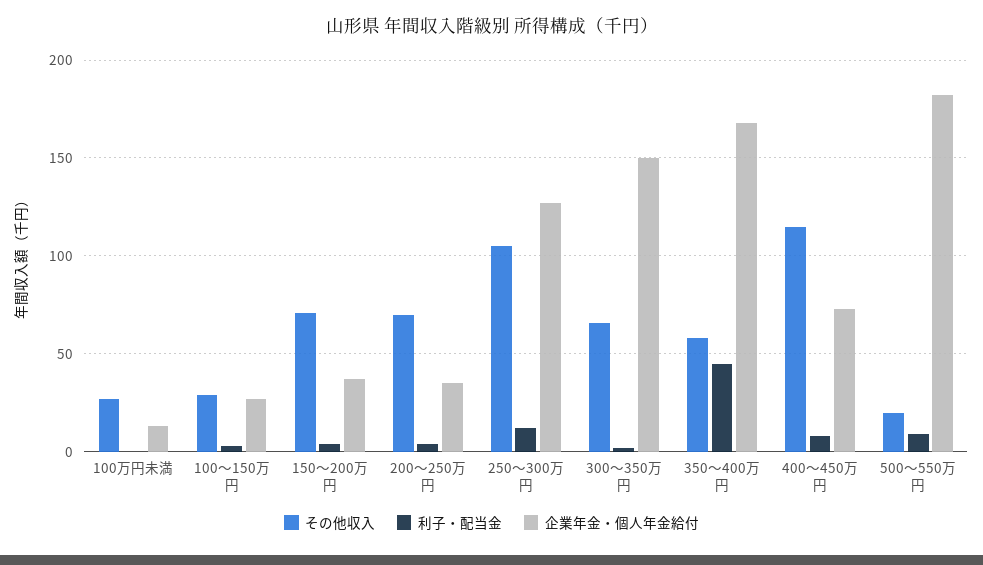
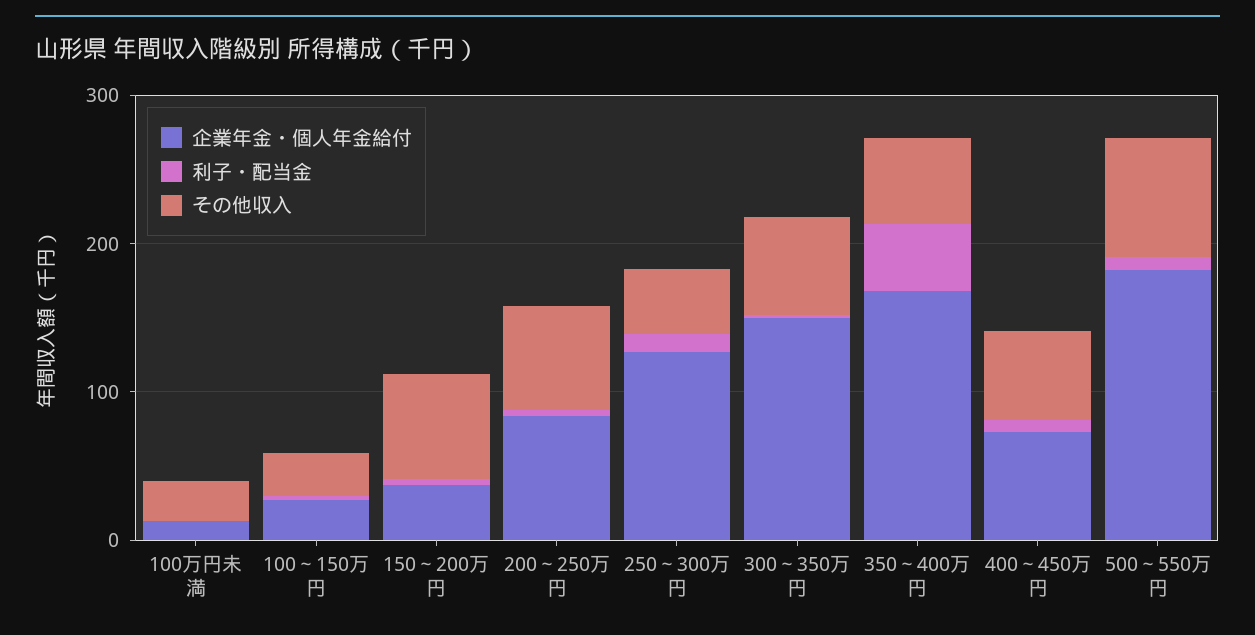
  {
    "その他収入": {
      "100万円未満": 25,
      "100～150万円": 30,
      "150～200万円": 70,
      "200～250万円": 70,
-     "250～300万円": 105,
+     "250～300万円": 40,
      "300～350万円": 65,
      "350～400万円": 60,
-     "400～450万円": 115,
+     "400～450万円": 60,
-     "500～550万円": 20
+     "500～550万円": 80
    },
    "利子・配当金": {
      "100万円未満": 0,
      "100～150万円": 5,
      "150～200万円": 5,
      "200～250万円": 5,
      "250～300万円": 10,
      "300～350万円": 0,
      "350～400万円": 45,
      "400～450万円": 10,
      "500～550万円": 10
    },
    "企業年金・個人年金給付": {
      "100万円未満": 15,
      "100～150万円": 25,
      "150～200万円": 35,
-     "200～250万円": 35,
+     "200～250万円": 80,
      "250～300万円": 125,
      "300～350万円": 150,
      "350～400万円": 170,
      "400～450万円": 75,
      "500～550万円": 180
    }
  }

